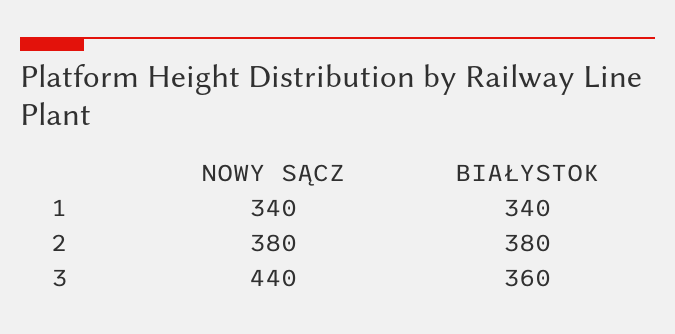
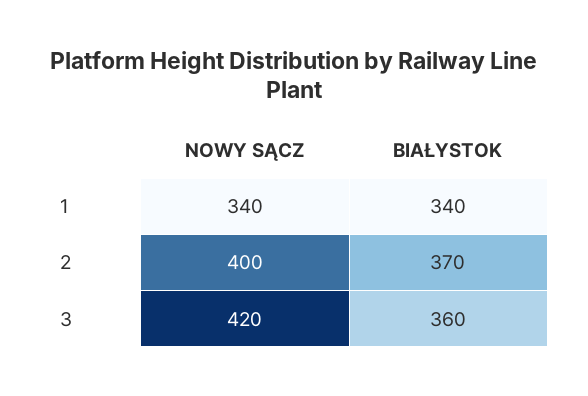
  {
    "NOWY SĄCZ": {
      "1": 340,
-     "2": 380,
+     "2": 400,
-     "3": 440
+     "3": 420
    },
    "BIAŁYSTOK": {
      "1": 340,
-     "2": 380,
+     "2": 370,
      "3": 360
    }
  }

